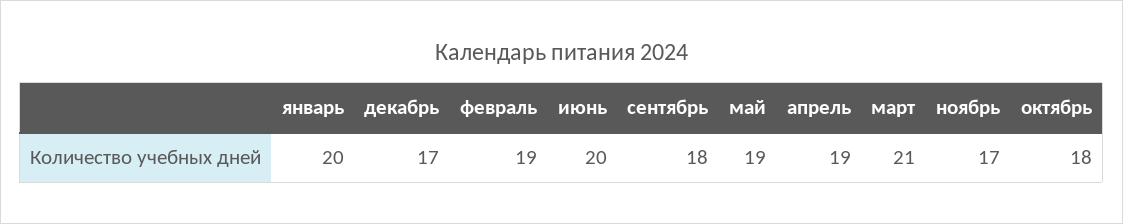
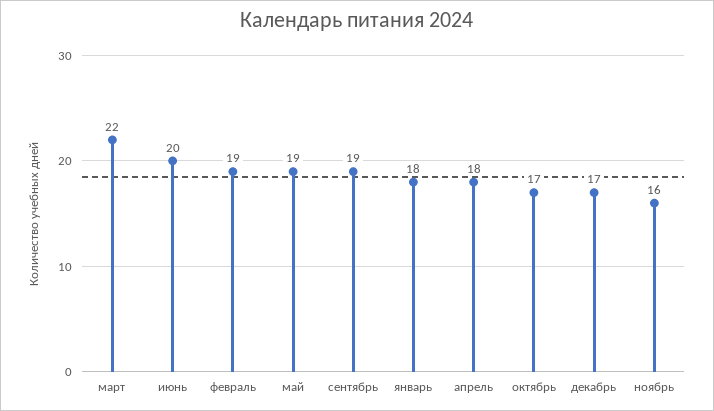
  {
-   "январь": 20,
+   "январь": 18,
    "декабрь": 17,
    "февраль": 19,
    "июнь": 20,
-   "сентябрь": 18,
+   "сентябрь": 19,
    "май": 19,
-   "апрель": 19,
+   "апрель": 18,
-   "март": 21,
+   "март": 22,
-   "ноябрь": 17,
+   "ноябрь": 16,
-   "октябрь": 18
+   "октябрь": 17
  }

